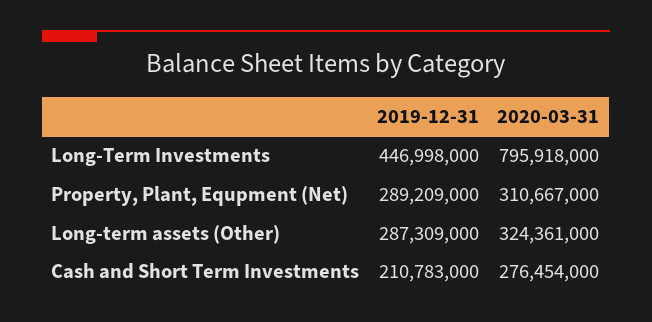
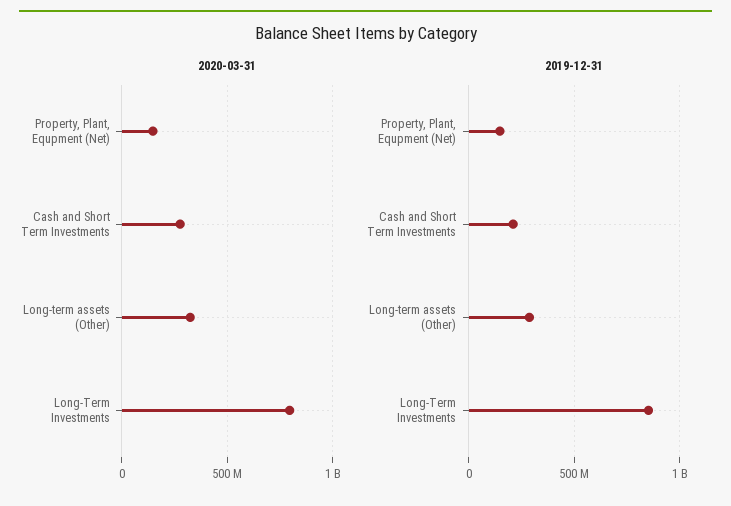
  {
    "2019-12-31": {
-     "Long-Term Investments": 446998000,
+     "Long-Term Investments": 850000000,
-     "Property, Plant, Equpment (Net)": 289209000,
+     "Property, Plant, Equpment (Net)": 150000000,
      "Long-term assets (Other)": 287309000,
      "Cash and Short Term Investments": 210783000
    },
    "2020-03-31": {
      "Long-Term Investments": 795918000,
-     "Property, Plant, Equpment (Net)": 310667000,
+     "Property, Plant, Equpment (Net)": 150000000,
      "Long-term assets (Other)": 324361000,
      "Cash and Short Term Investments": 276454000
    }
  }

